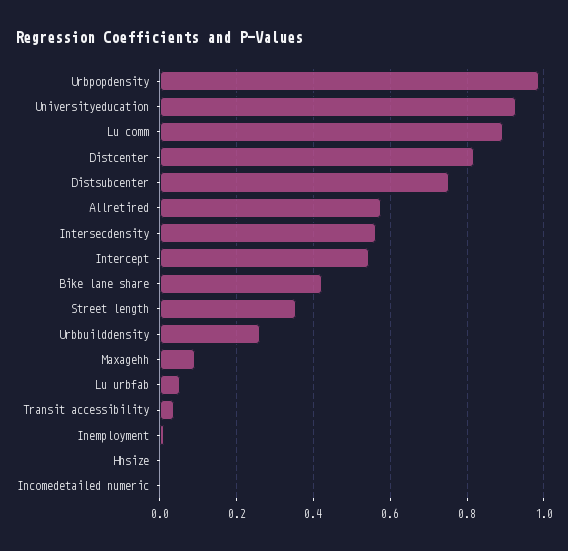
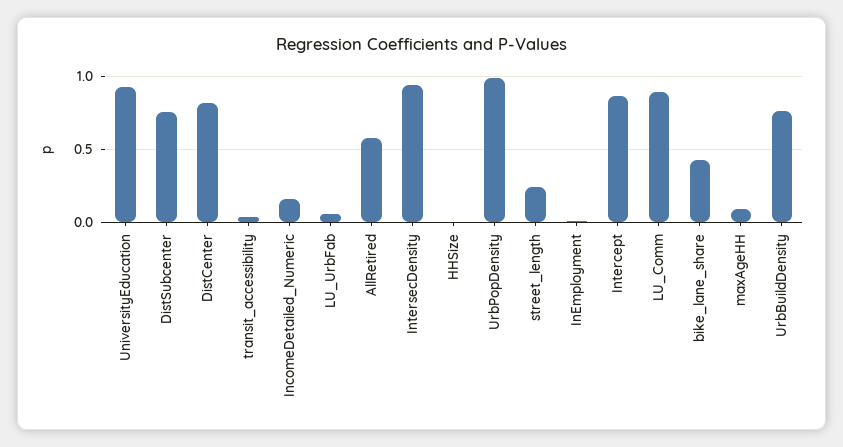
  {
    "Urbpopdensity": 0.98,
    "Universityeducation": 0.92,
    "Lu comm": 0.9,
    "Distcenter": 0.82,
    "Distsubcenter": 0.76,
    "Allretired": 0.58,
-   "Intersecdensity": 0.56,
+   "Intersecdensity": 0.95,
-   "Intercept": 0.54,
+   "Intercept": 0.85,
    "Bike lane share": 0.42,
-   "Street length": 0.36,
+   "Street length": 0.25,
-   "Urbbuilddensity": 0.26,
+   "Urbbuilddensity": 0.75,
    "Maxagehh": 0.1,
    "Lu urbfab": 0.06,
    "Transit accessibility": 0.04,
    "Inemployment": 0.02,
    "Hhsize": 0,
-   "Incomedetailed numeric": 0
+   "Incomedetailed numeric": 0.15
  }

